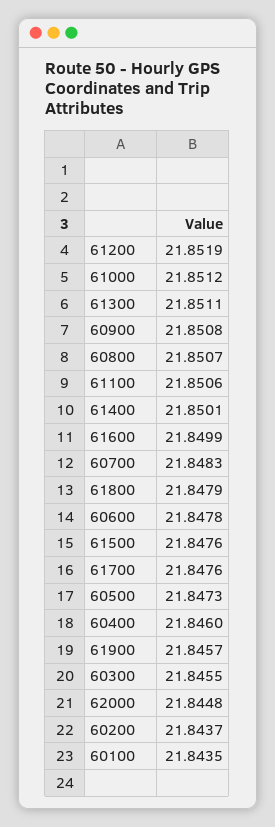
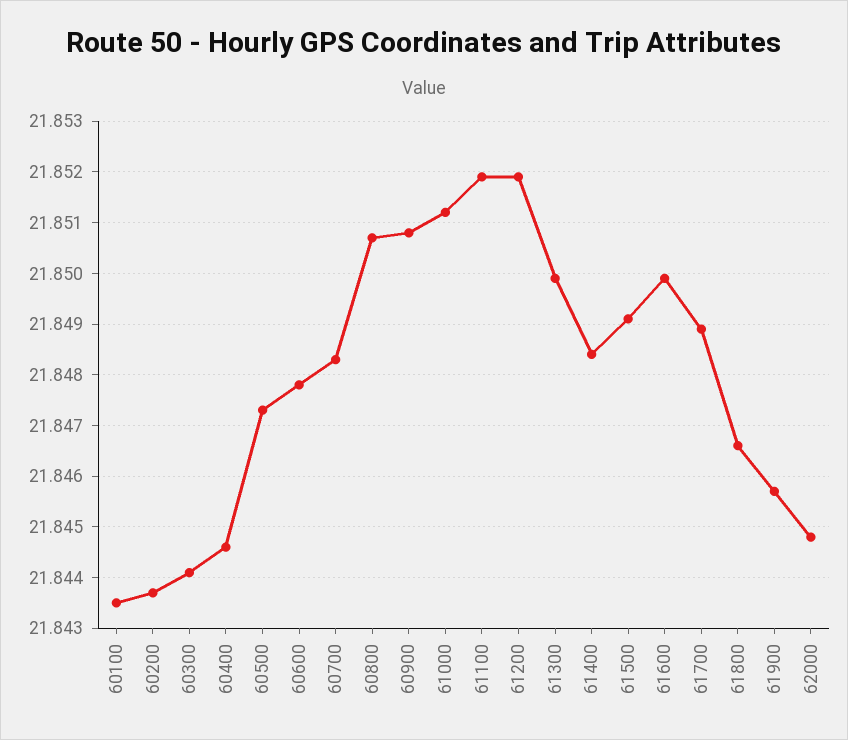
  {
    "61200": 21.8519,
    "61000": 21.8512,
-   "61300": 21.8511,
+   "61300": 21.85,
    "60900": 21.8508,
    "60800": 21.8507,
-   "61100": 21.8506,
+   "61100": 21.852,
-   "61400": 21.8501,
+   "61400": 21.8485,
    "61600": 21.8499,
    "60700": 21.8483,
-   "61800": 21.8479,
+   "61800": 21.8465,
    "60600": 21.8478,
-   "61500": 21.8476,
+   "61500": 21.849,
-   "61700": 21.8476,
+   "61700": 21.849,
    "60500": 21.8473,
-   "60400": 21.846,
+   "60400": 21.8445,
    "61900": 21.8457,
-   "60300": 21.8455,
+   "60300": 21.844,
    "62000": 21.8448,
    "60200": 21.8437,
    "60100": 21.8435
  }

